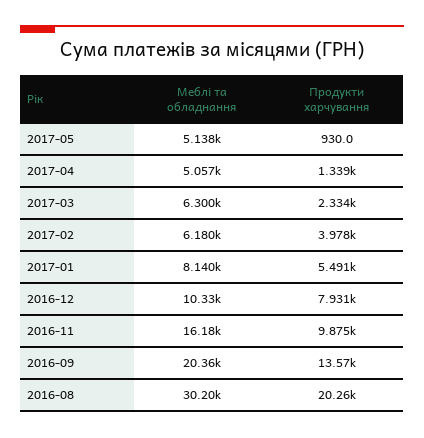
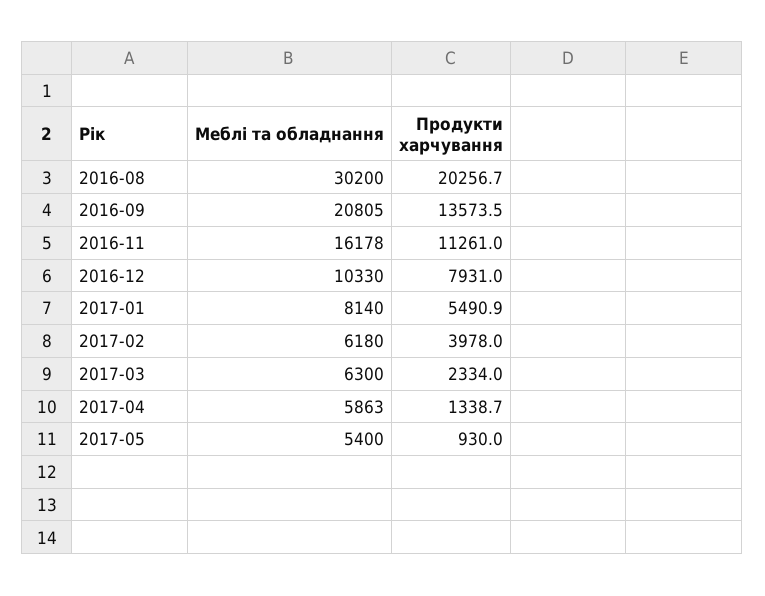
  {
    "Меблі та обладнання": {
-     "2017-05": 5138,
+     "2017-05": 5400,
-     "2017-04": 5057,
+     "2017-04": 5863,
      "2017-03": 6300,
      "2017-02": 6180,
      "2017-01": 8140,
      "2016-12": 10330,
      "2016-11": 16178,
-     "2016-09": 20360,
+     "2016-09": 20805,
      "2016-08": 30200
    },
    "Продукти харчування": {
      "2017-05": 930,
      "2017-04": 1338.7,
      "2017-03": 2334,
      "2017-02": 3978,
      "2017-01": 5490.9,
      "2016-12": 7931,
-     "2016-11": 9875,
+     "2016-11": 11261,
      "2016-09": 13573.5,
      "2016-08": 20256.7
    }
  }

